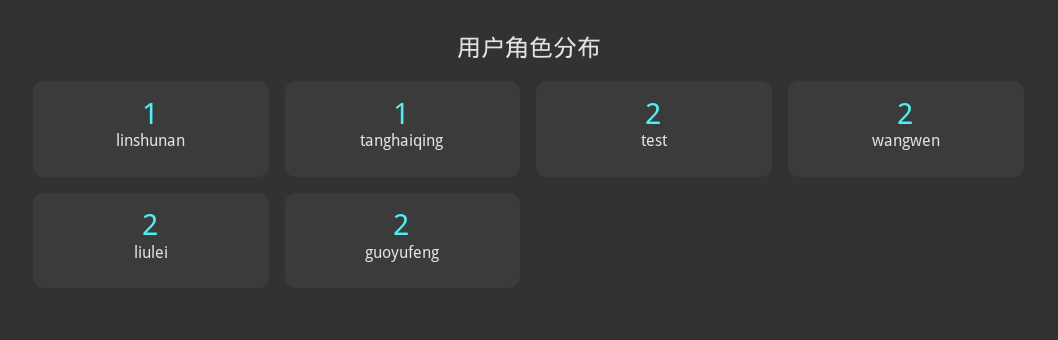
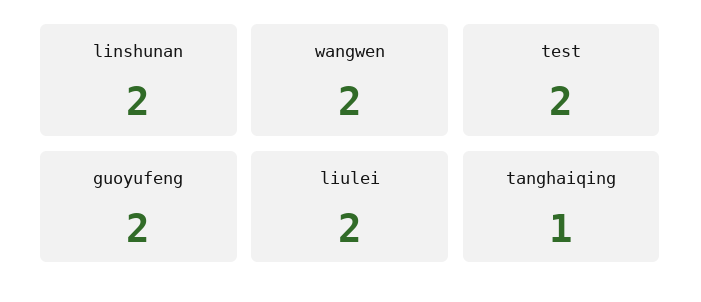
  {
-   "linshunan": 1,
+   "linshunan": 2,
    "tanghaiqing": 1,
    "test": 2,
    "wangwen": 2,
    "liulei": 2,
    "guoyufeng": 2
  }

